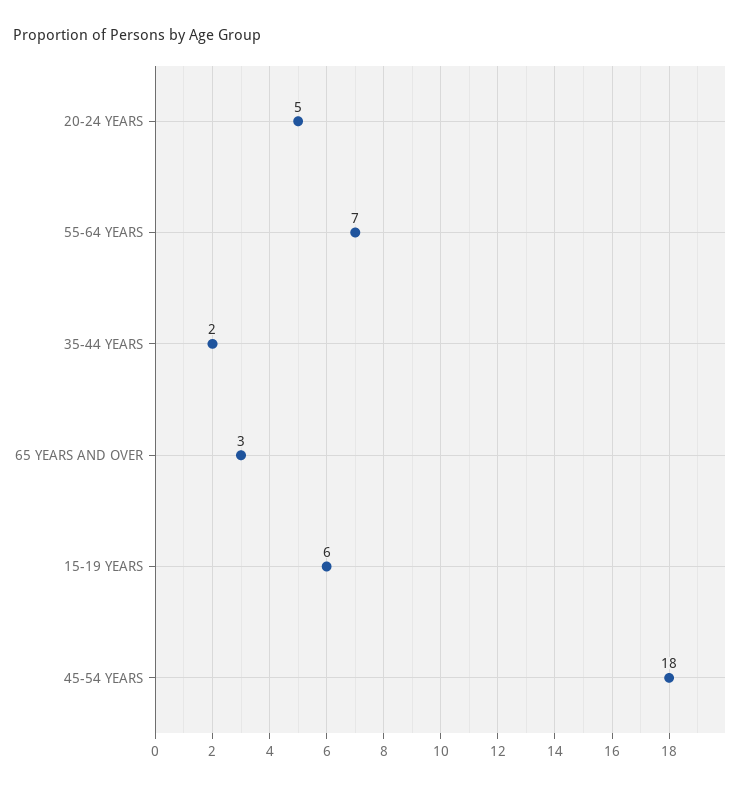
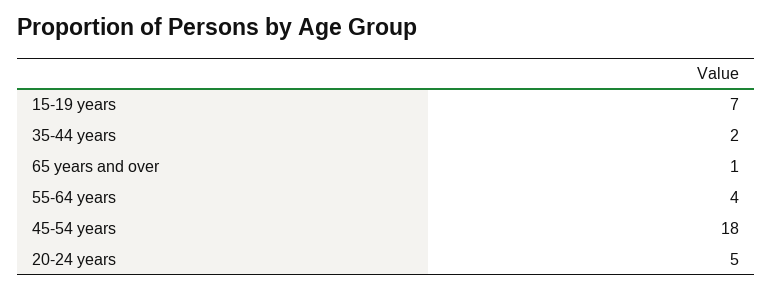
  {
    "20-24 YEARS": 5,
-   "55-64 YEARS": 7,
+   "55-64 YEARS": 4,
    "35-44 YEARS": 2,
-   "65 YEARS AND OVER": 3,
+   "65 YEARS AND OVER": 1,
-   "15-19 YEARS": 6,
+   "15-19 YEARS": 7,
    "45-54 YEARS": 18
  }

